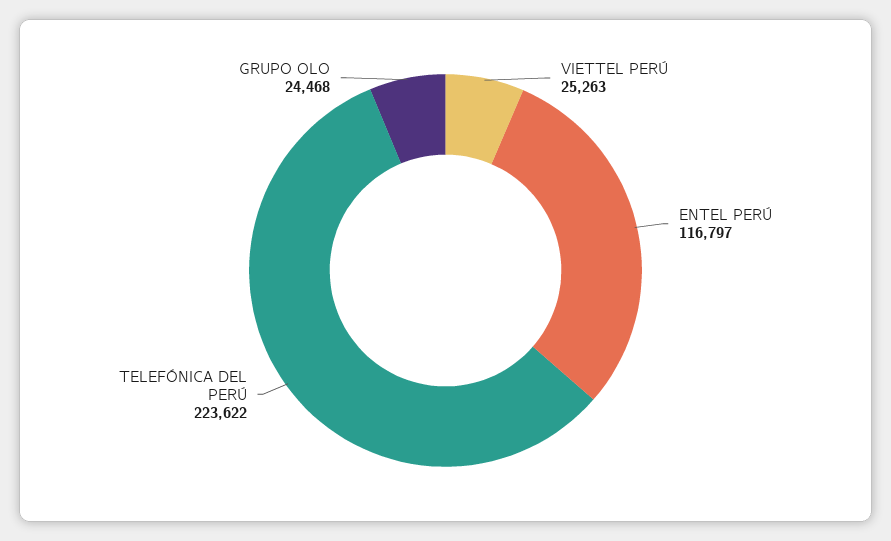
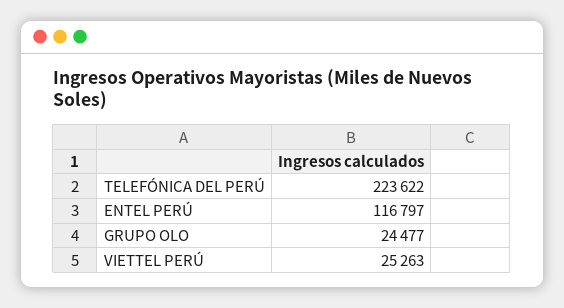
  {
    "VIETTEL PERÚ": 25263,
    "ENTEL PERÚ": 116797,
    "TELEFÓNICA DEL PERÚ": 223622,
-   "GRUPO OLO": 24468
+   "GRUPO OLO": 24477
  }

